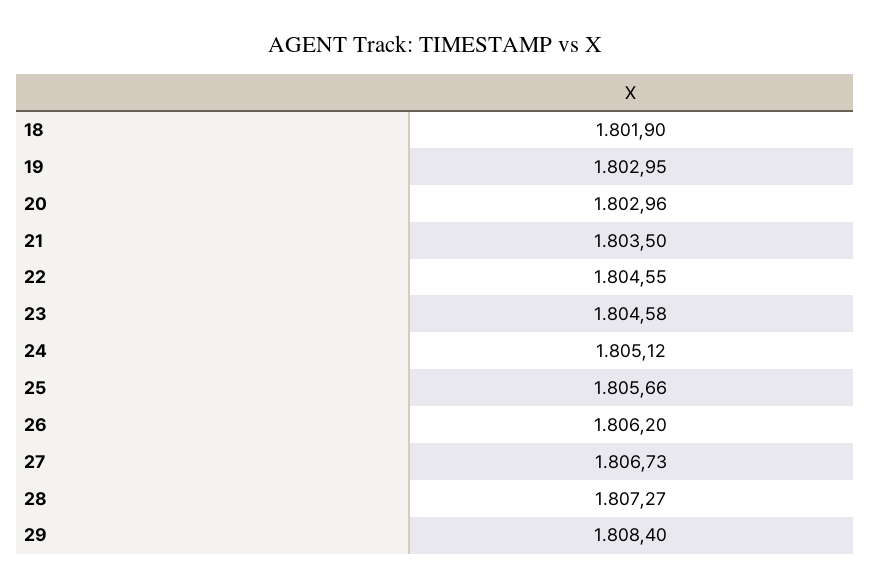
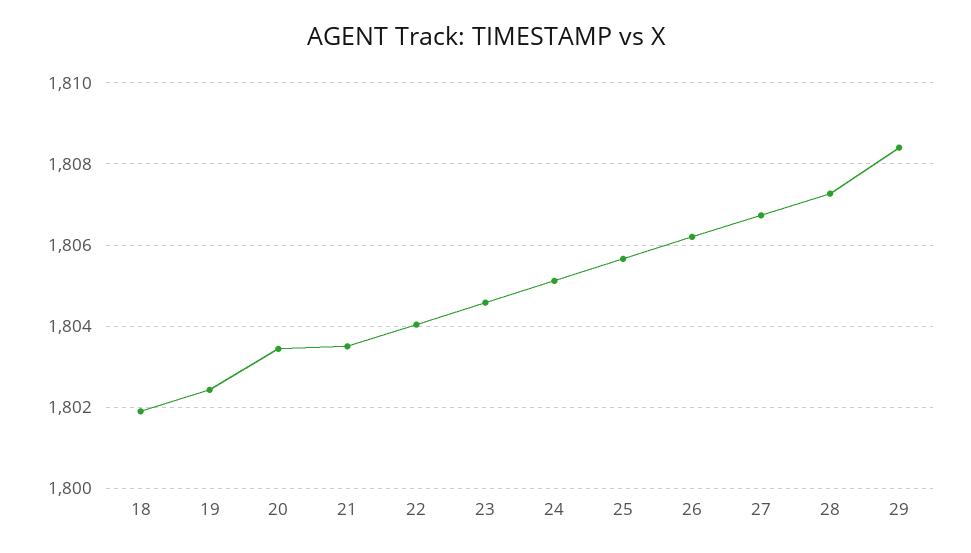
  {
    "18": 1801.9,
-   "19": 1802.95,
+   "19": 1802.4,
-   "20": 1802.96,
+   "20": 1803.4,
    "21": 1803.5,
-   "22": 1804.55,
+   "22": 1804,
    "23": 1804.58,
    "24": 1805.12,
    "25": 1805.66,
    "26": 1806.2,
    "27": 1806.73,
    "28": 1807.27,
    "29": 1808.4
  }

